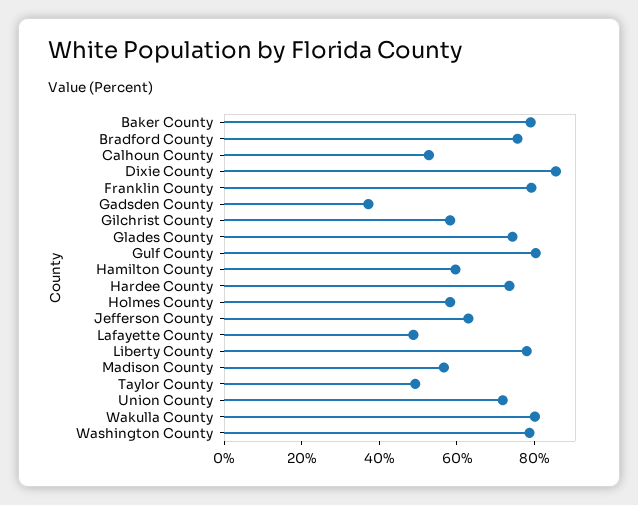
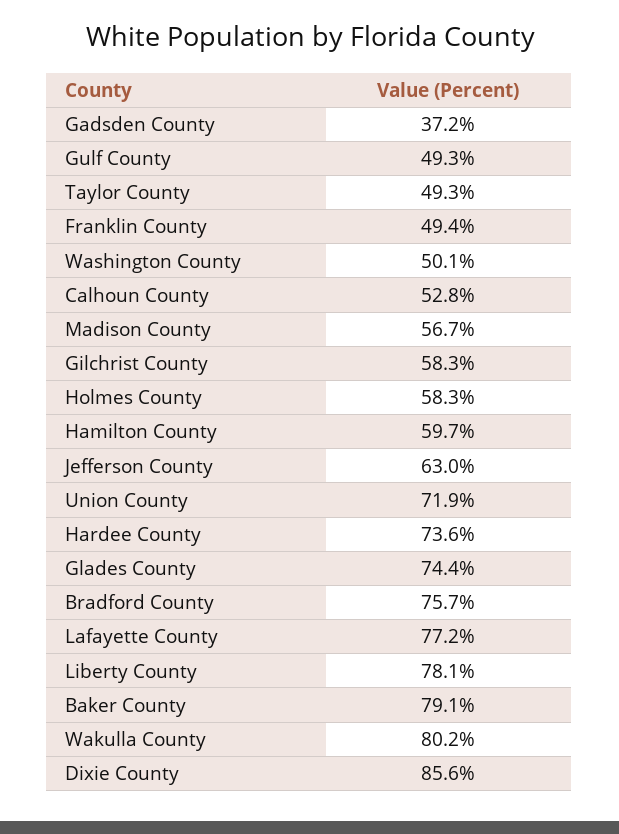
  {
    "Baker County": 79.1,
    "Bradford County": 75.7,
    "Calhoun County": 52.8,
    "Dixie County": 85.6,
-   "Franklin County": 80,
+   "Franklin County": 49.4,
    "Gadsden County": 37.2,
    "Gilchrist County": 58.3,
    "Glades County": 74.4,
-   "Gulf County": 80,
+   "Gulf County": 49.3,
    "Hamilton County": 59.7,
    "Hardee County": 73.6,
    "Holmes County": 58.3,
    "Jefferson County": 63,
-   "Lafayette County": 50,
+   "Lafayette County": 77.2,
    "Liberty County": 78.1,
    "Madison County": 56.7,
    "Taylor County": 49.3,
    "Union County": 71.9,
    "Wakulla County": 80.2,
-   "Washington County": 80
+   "Washington County": 50.1
  }

